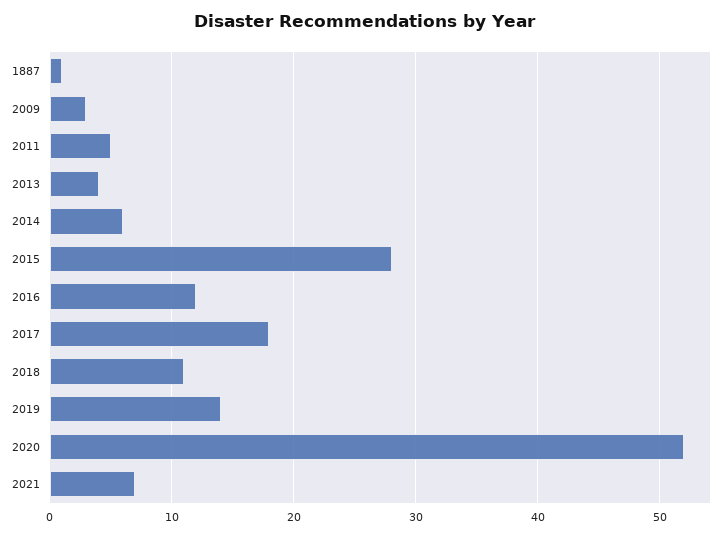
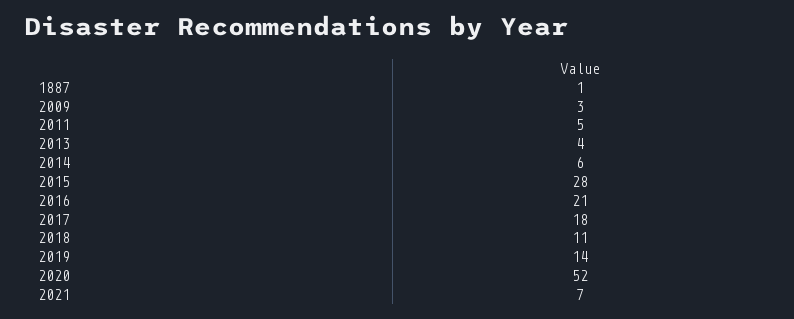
  {
    "1887": 1,
    "2009": 3,
    "2011": 5,
    "2013": 4,
    "2014": 6,
    "2015": 28,
-   "2016": 12,
+   "2016": 21,
    "2017": 18,
    "2018": 11,
    "2019": 14,
    "2020": 52,
    "2021": 7
  }

